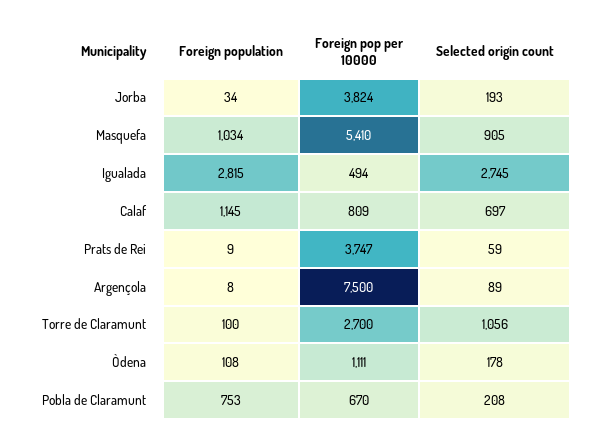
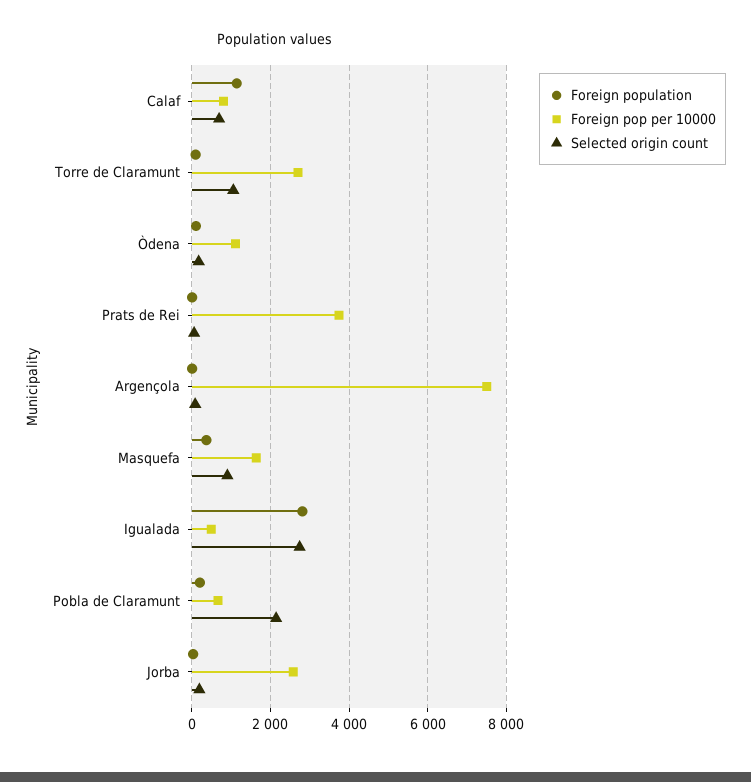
  {
    "Foreign population": {
      "Jorba": 34,
-     "Masquefa": 1034,
+     "Masquefa": 400,
      "Igualada": 2815,
      "Calaf": 1145,
      "Prats de Rei": 9,
      "Argençola": 8,
      "Torre de Claramunt": 100,
      "Òdena": 108,
-     "Pobla de Claramunt": 753
+     "Pobla de Claramunt": 200
    },
    "Foreign pop per 10000": {
-     "Jorba": 3824,
+     "Jorba": 2600,
-     "Masquefa": 5410,
+     "Masquefa": 1600,
      "Igualada": 494,
      "Calaf": 809,
      "Prats de Rei": 3747,
      "Argençola": 7500,
      "Torre de Claramunt": 2700,
      "Òdena": 1111,
      "Pobla de Claramunt": 670
    },
    "Selected origin count": {
      "Jorba": 193,
      "Masquefa": 905,
      "Igualada": 2745,
      "Calaf": 697,
      "Prats de Rei": 59,
      "Argençola": 89,
      "Torre de Claramunt": 1056,
      "Òdena": 178,
-     "Pobla de Claramunt": 208
+     "Pobla de Claramunt": 2200
    }
  }

